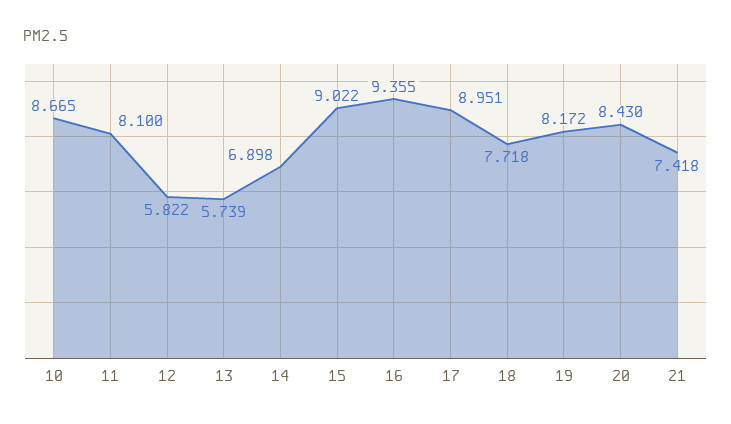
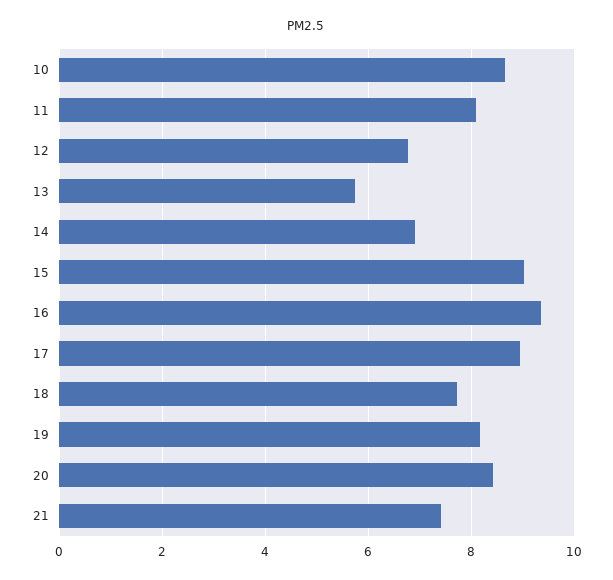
  {
    "10": 8.665,
    "11": 8.1,
-   "12": 5.822,
+   "12": 6.8,
    "13": 5.739,
    "14": 6.898,
    "15": 9.022,
    "16": 9.355,
    "17": 8.951,
    "18": 7.718,
    "19": 8.172,
    "20": 8.43,
    "21": 7.418
  }

